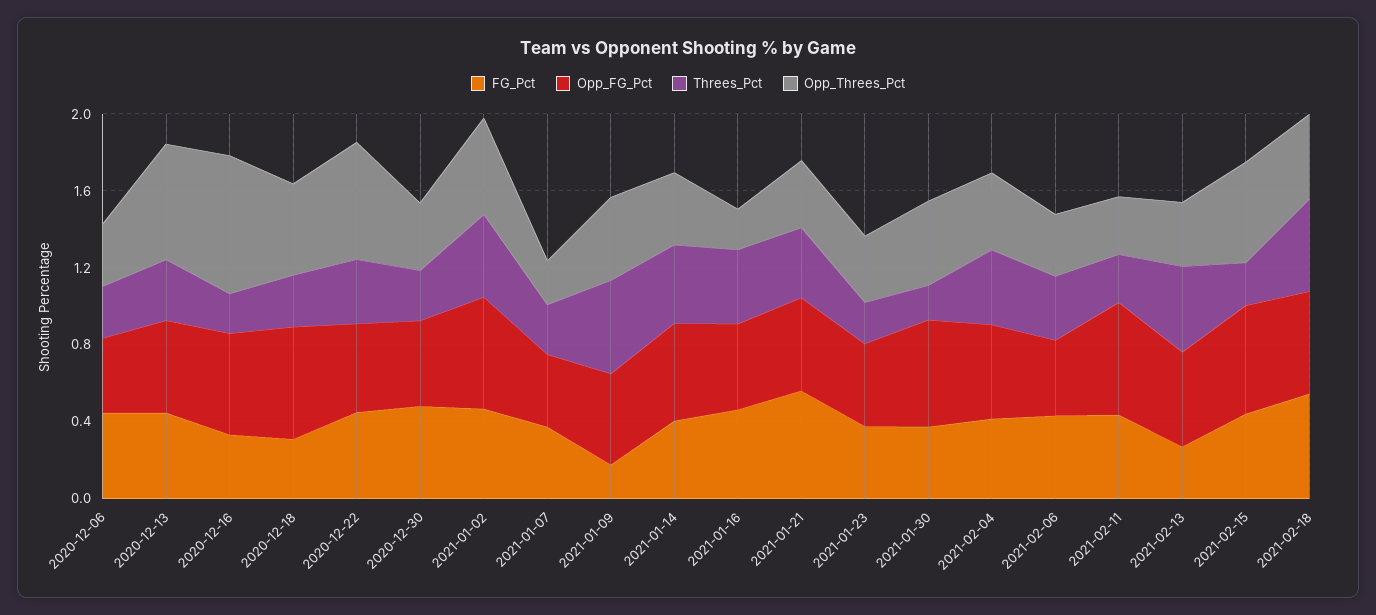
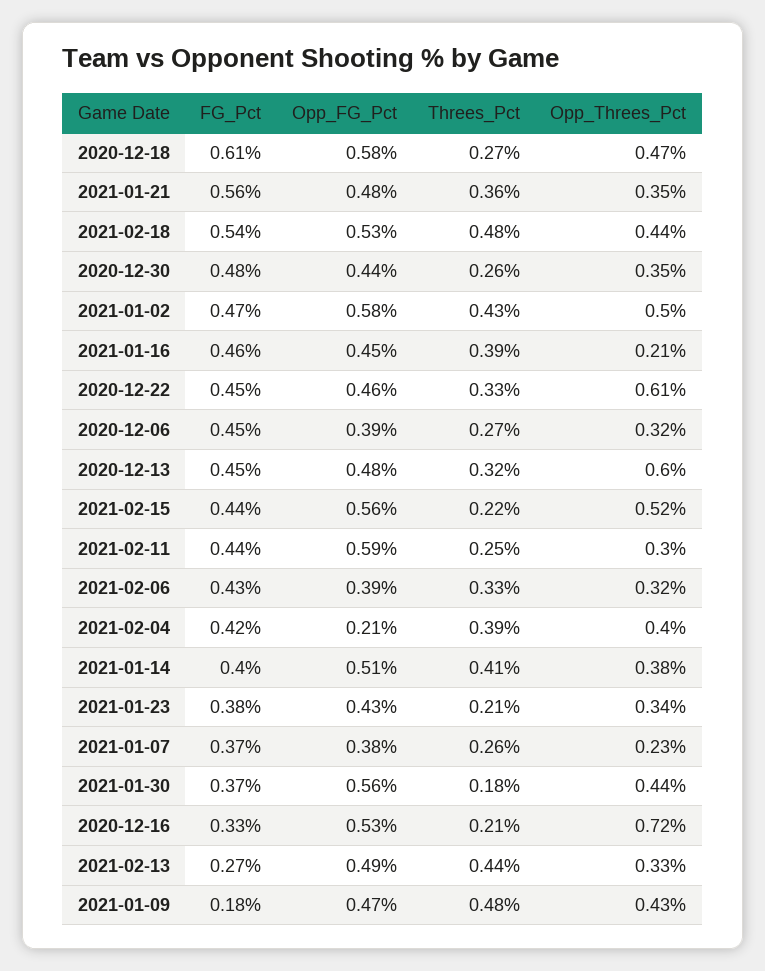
  {
    "FG_Pct": {
      "2020-12-06": 0.45,
      "2020-12-13": 0.45,
      "2020-12-16": 0.33,
-     "2020-12-18": 0.3,
+     "2020-12-18": 0.61,
      "2020-12-22": 0.45,
      "2020-12-30": 0.48,
      "2021-01-02": 0.47,
      "2021-01-07": 0.37,
      "2021-01-09": 0.18,
      "2021-01-14": 0.4,
      "2021-01-16": 0.46,
      "2021-01-21": 0.56,
      "2021-01-23": 0.38,
      "2021-01-30": 0.37,
      "2021-02-04": 0.42,
      "2021-02-06": 0.43,
      "2021-02-11": 0.44,
      "2021-02-13": 0.27,
      "2021-02-15": 0.44,
      "2021-02-18": 0.54
    },
    "Opp_FG_Pct": {
      "2020-12-06": 0.39,
      "2020-12-13": 0.48,
      "2020-12-16": 0.53,
      "2020-12-18": 0.58,
      "2020-12-22": 0.46,
      "2020-12-30": 0.44,
      "2021-01-02": 0.58,
      "2021-01-07": 0.38,
      "2021-01-09": 0.47,
      "2021-01-14": 0.51,
      "2021-01-16": 0.45,
      "2021-01-21": 0.48,
      "2021-01-23": 0.43,
      "2021-01-30": 0.56,
-     "2021-02-04": 0.5,
+     "2021-02-04": 0.21,
      "2021-02-06": 0.39,
      "2021-02-11": 0.59,
      "2021-02-13": 0.49,
      "2021-02-15": 0.56,
      "2021-02-18": 0.53
    },
    "Threes_Pct": {
      "2020-12-06": 0.27,
      "2020-12-13": 0.32,
      "2020-12-16": 0.21,
      "2020-12-18": 0.27,
      "2020-12-22": 0.33,
      "2020-12-30": 0.26,
      "2021-01-02": 0.43,
      "2021-01-07": 0.26,
      "2021-01-09": 0.48,
      "2021-01-14": 0.41,
      "2021-01-16": 0.39,
      "2021-01-21": 0.36,
      "2021-01-23": 0.21,
      "2021-01-30": 0.18,
      "2021-02-04": 0.39,
      "2021-02-06": 0.33,
      "2021-02-11": 0.25,
      "2021-02-13": 0.44,
      "2021-02-15": 0.22,
      "2021-02-18": 0.48
    },
    "Opp_Threes_Pct": {
      "2020-12-06": 0.32,
      "2020-12-13": 0.6,
      "2020-12-16": 0.72,
      "2020-12-18": 0.47,
      "2020-12-22": 0.61,
      "2020-12-30": 0.35,
      "2021-01-02": 0.5,
      "2021-01-07": 0.23,
      "2021-01-09": 0.43,
      "2021-01-14": 0.38,
      "2021-01-16": 0.21,
      "2021-01-21": 0.35,
      "2021-01-23": 0.34,
      "2021-01-30": 0.44,
      "2021-02-04": 0.4,
      "2021-02-06": 0.32,
      "2021-02-11": 0.3,
      "2021-02-13": 0.33,
      "2021-02-15": 0.52,
      "2021-02-18": 0.44
    }
  }

